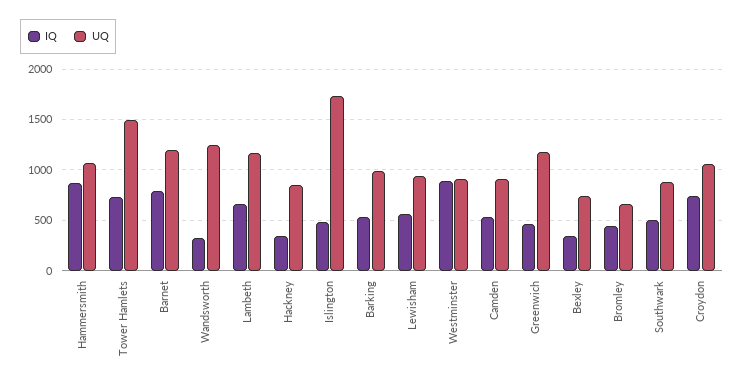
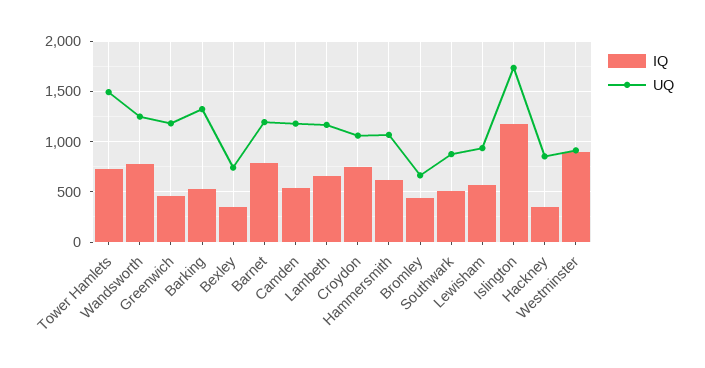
  {
    "IQ": {
-     "Hammersmith": 900,
+     "Hammersmith": 600,
      "Tower Hamlets": 700,
      "Barnet": 800,
-     "Wandsworth": 300,
+     "Wandsworth": 800,
      "Lambeth": 700,
      "Hackney": 300,
-     "Islington": 500,
+     "Islington": 1200,
      "Barking": 500,
      "Lewisham": 600,
      "Westminster": 900,
      "Camden": 500,
      "Greenwich": 500,
      "Bexley": 300,
      "Bromley": 400,
      "Southwark": 500,
      "Croydon": 700
    },
    "UQ": {
      "Hammersmith": 1100,
      "Tower Hamlets": 1500,
      "Barnet": 1200,
      "Wandsworth": 1200,
      "Lambeth": 1200,
      "Hackney": 900,
      "Islington": 1700,
-     "Barking": 1000,
+     "Barking": 1300,
      "Lewisham": 900,
      "Westminster": 900,
-     "Camden": 900,
+     "Camden": 1200,
      "Greenwich": 1200,
      "Bexley": 700,
      "Bromley": 700,
      "Southwark": 900,
      "Croydon": 1100
    }
  }

